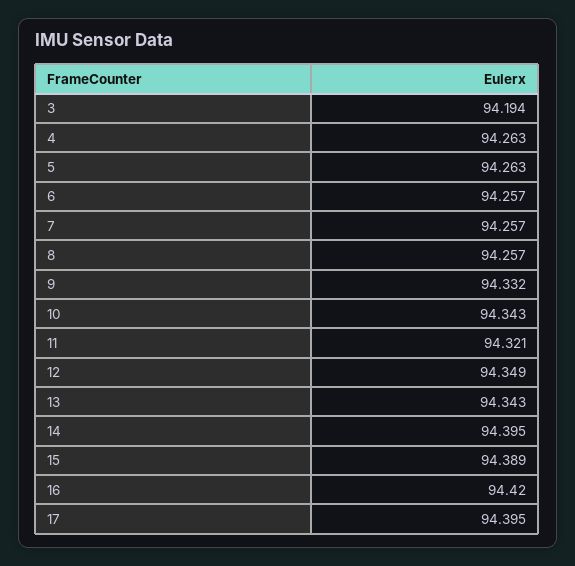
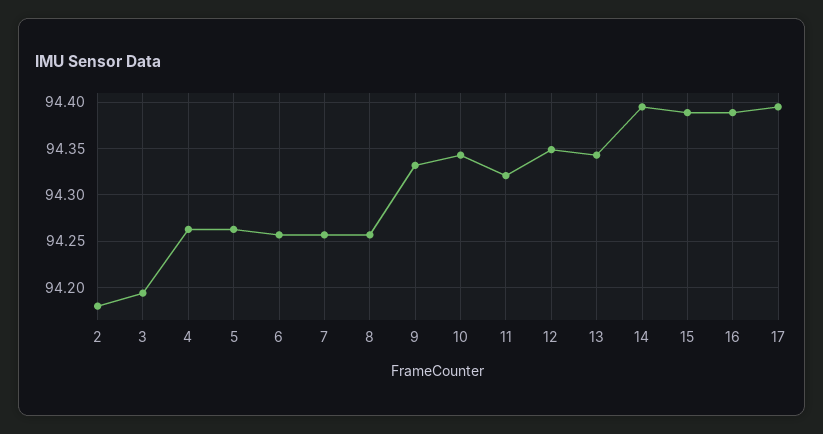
  {
    "3": 94.194,
    "4": 94.263,
    "5": 94.263,
    "6": 94.257,
    "7": 94.257,
    "8": 94.257,
    "9": 94.332,
    "10": 94.343,
    "11": 94.321,
    "12": 94.349,
    "13": 94.343,
    "14": 94.395,
    "15": 94.389,
-   "16": 94.42,
+   "16": 94.39,
-   "17": 94.395
+   "17": 94.395,
+   "2": 94.18
  }

